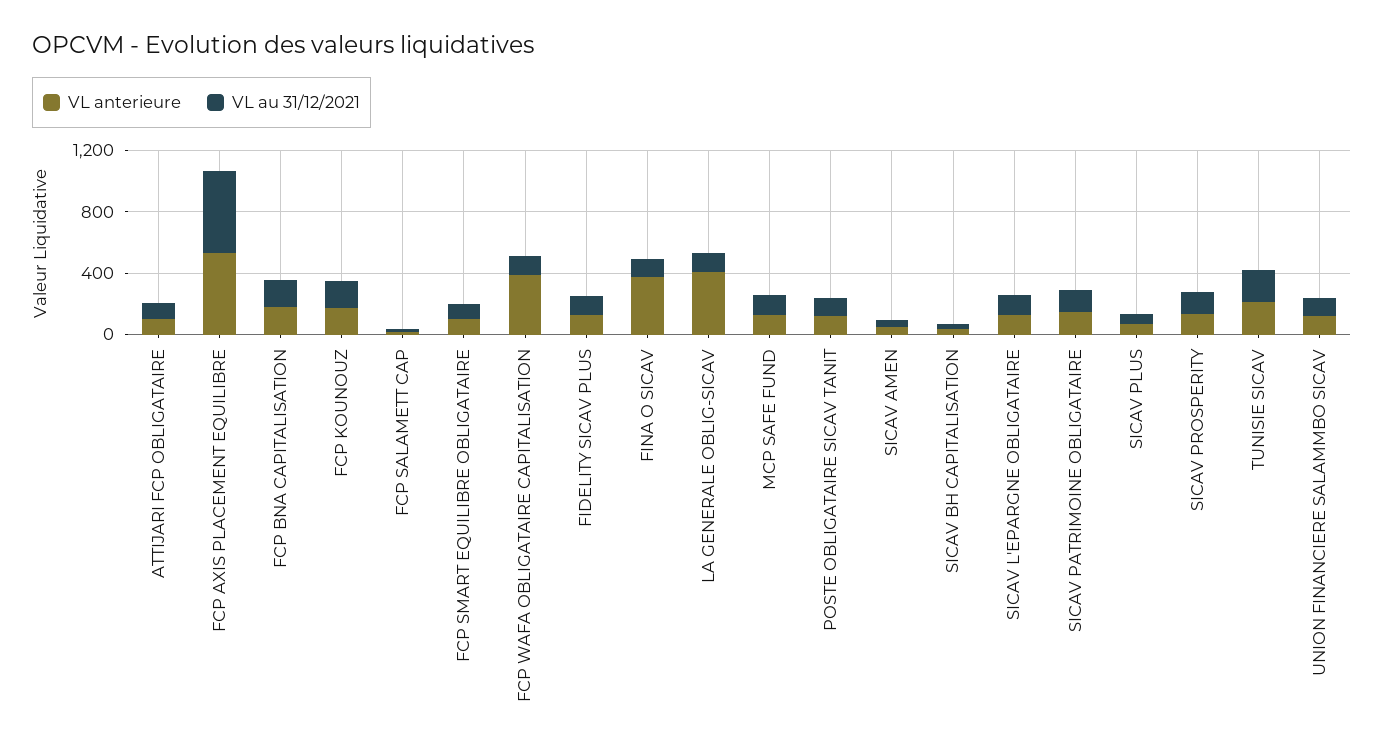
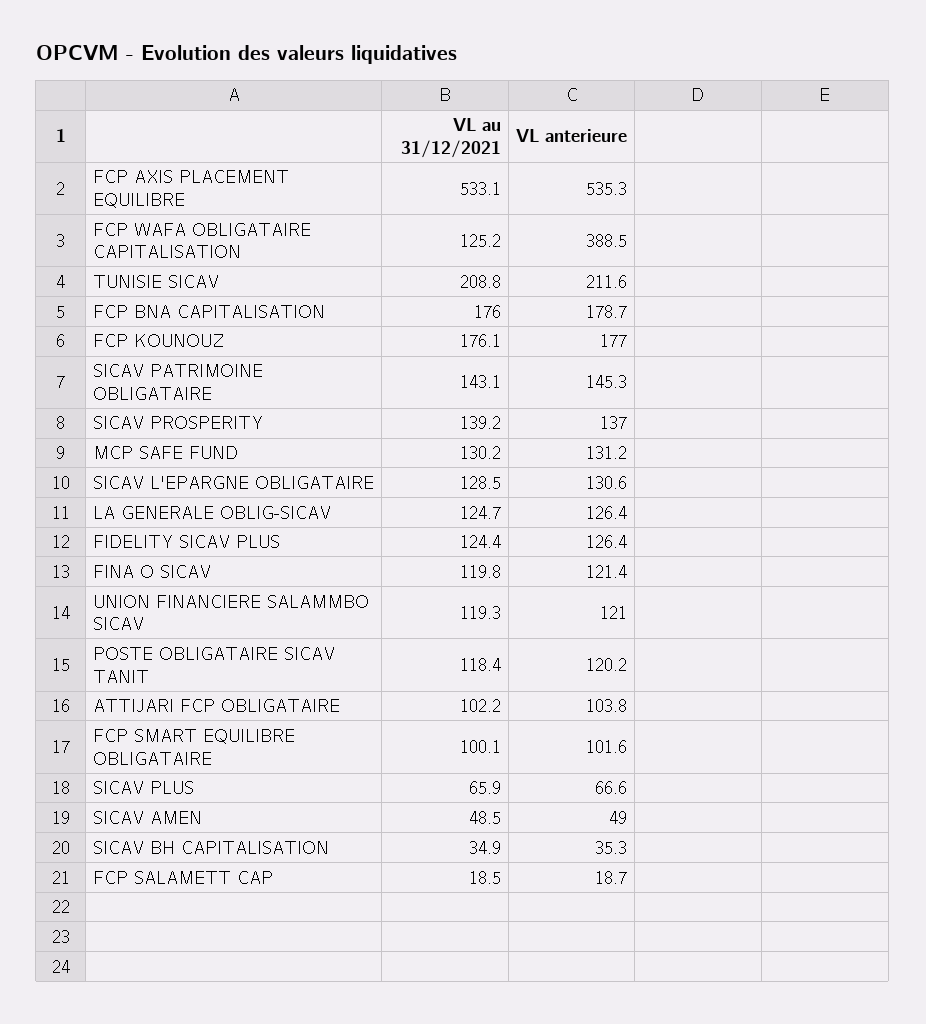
  {
    "VL anterieure": {
      "ATTIJARI FCP OBLIGATAIRE": 103.8,
      "FCP AXIS PLACEMENT EQUILIBRE": 535.3,
      "FCP BNA CAPITALISATION": 178.7,
      "FCP KOUNOUZ": 177,
      "FCP SALAMETT CAP": 18.7,
      "FCP SMART EQUILIBRE OBLIGATAIRE": 101.6,
      "FCP WAFA OBLIGATAIRE CAPITALISATION": 388.5,
      "FIDELITY SICAV PLUS": 126.4,
-     "FINA O SICAV": 400,
+     "FINA O SICAV": 121.4,
-     "LA GENERALE OBLIG-SICAV": 400,
+     "LA GENERALE OBLIG-SICAV": 126.4,
      "MCP SAFE FUND": 131.2,
      "POSTE OBLIGATAIRE SICAV TANIT": 120.2,
      "SICAV AMEN": 49,
      "SICAV BH CAPITALISATION": 35.3,
      "SICAV L'EPARGNE OBLIGATAIRE": 130.6,
      "SICAV PATRIMOINE OBLIGATAIRE": 145.3,
      "SICAV PLUS": 66.6,
      "SICAV PROSPERITY": 137,
      "TUNISIE SICAV": 211.6,
      "UNION FINANCIERE SALAMMBO SICAV": 121
    },
    "VL au 31/12/2021": {
      "ATTIJARI FCP OBLIGATAIRE": 102.2,
      "FCP AXIS PLACEMENT EQUILIBRE": 533.1,
      "FCP BNA CAPITALISATION": 176,
      "FCP KOUNOUZ": 176.1,
      "FCP SALAMETT CAP": 18.5,
      "FCP SMART EQUILIBRE OBLIGATAIRE": 100.1,
      "FCP WAFA OBLIGATAIRE CAPITALISATION": 125.2,
      "FIDELITY SICAV PLUS": 124.4,
      "FINA O SICAV": 119.8,
      "LA GENERALE OBLIG-SICAV": 124.7,
      "MCP SAFE FUND": 130.2,
      "POSTE OBLIGATAIRE SICAV TANIT": 118.4,
      "SICAV AMEN": 48.5,
      "SICAV BH CAPITALISATION": 34.9,
      "SICAV L'EPARGNE OBLIGATAIRE": 128.5,
      "SICAV PATRIMOINE OBLIGATAIRE": 143.1,
      "SICAV PLUS": 65.9,
      "SICAV PROSPERITY": 139.2,
      "TUNISIE SICAV": 208.8,
      "UNION FINANCIERE SALAMMBO SICAV": 119.3
    }
  }

